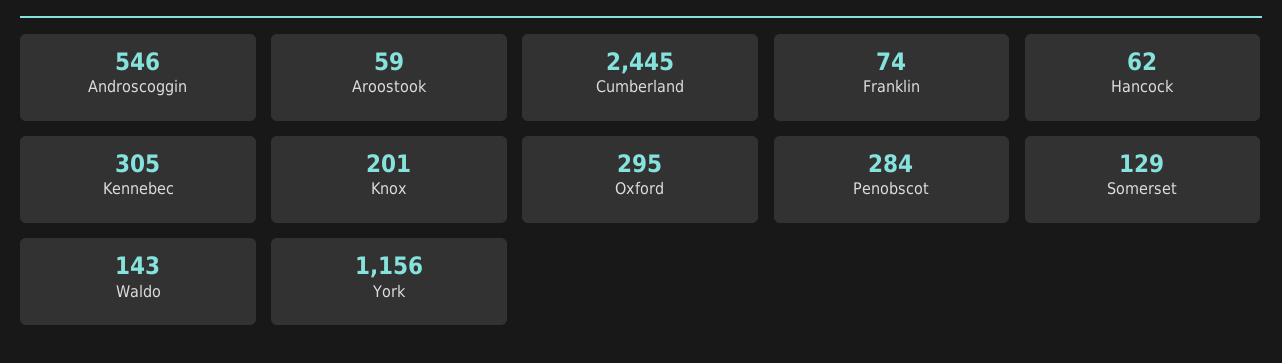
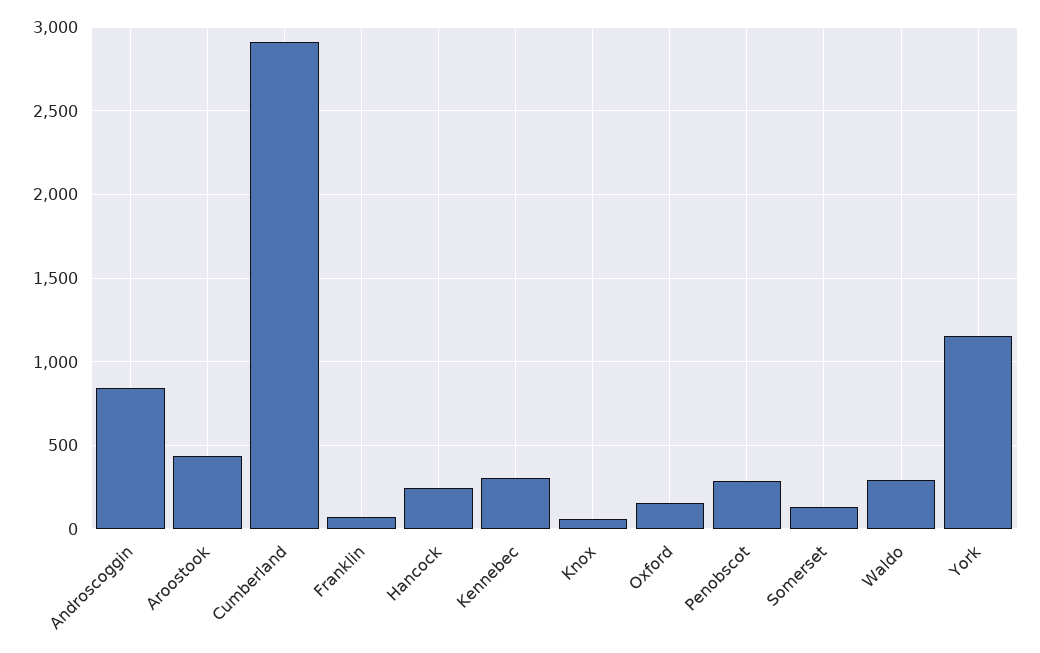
  {
-   "Androscoggin": 546,
+   "Androscoggin": 850,
-   "Aroostook": 59,
+   "Aroostook": 450,
-   "Cumberland": 2445,
+   "Cumberland": 2900,
    "Franklin": 74,
-   "Hancock": 62,
+   "Hancock": 250,
    "Kennebec": 305,
-   "Knox": 201,
+   "Knox": 50,
-   "Oxford": 295,
+   "Oxford": 150,
    "Penobscot": 284,
    "Somerset": 129,
-   "Waldo": 143,
+   "Waldo": 300,
    "York": 1156
  }

